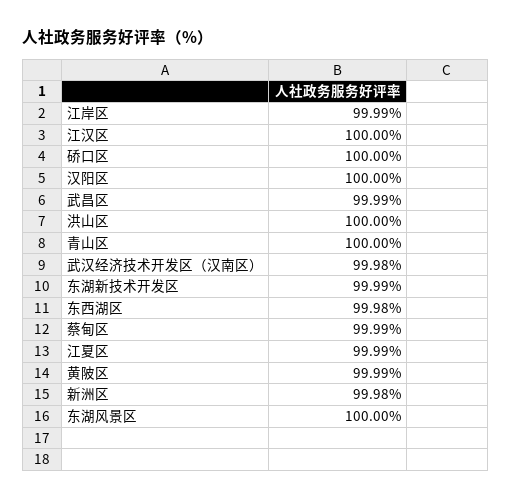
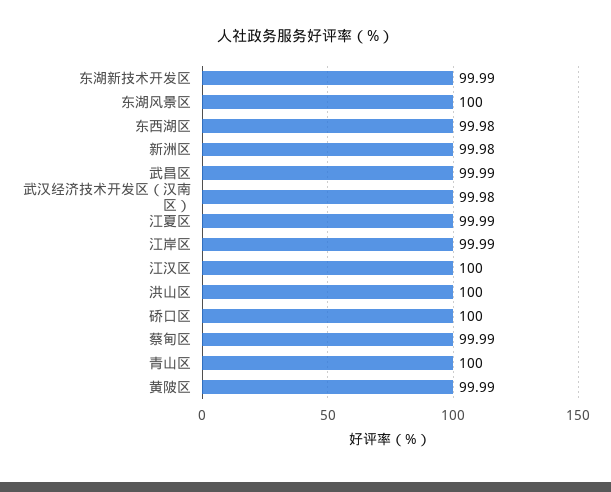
  {
    "江岸区": 99.99,
    "江汉区": 100,
    "硚口区": 100,
-   "汉阳区": 100,
    "武昌区": 99.99,
    "洪山区": 100,
    "青山区": 100,
    "武汉经济技术开发区（汉南区）": 99.98,
    "东湖新技术开发区": 99.99,
    "东西湖区": 99.98,
    "蔡甸区": 99.99,
    "江夏区": 99.99,
    "黄陂区": 99.99,
    "新洲区": 99.98,
    "东湖风景区": 100
  }

